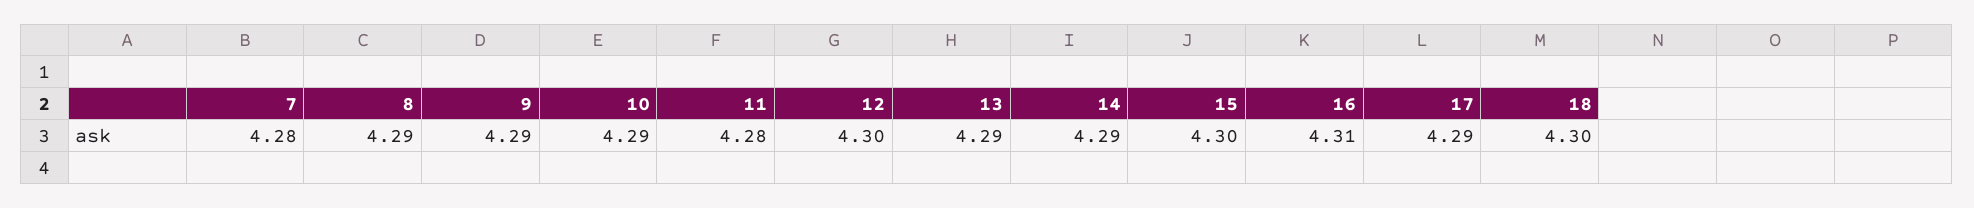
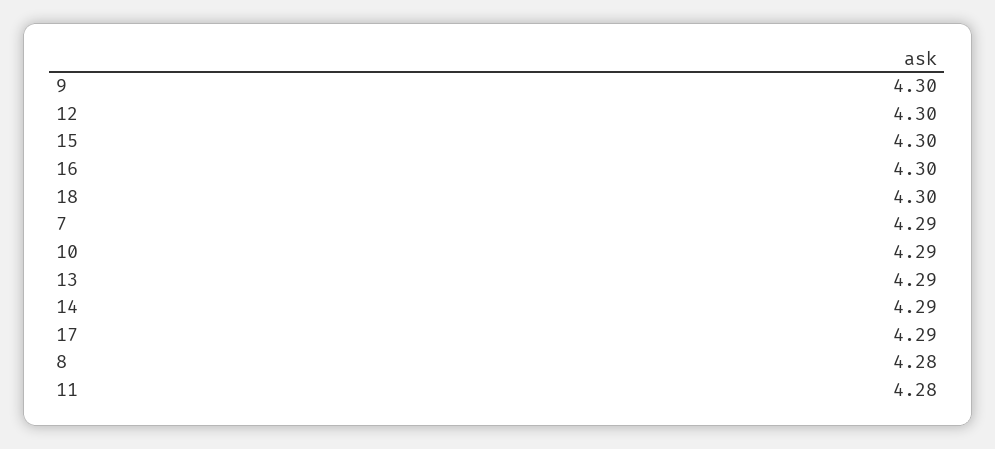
  {
-   "7": 4.28,
+   "7": 4.29,
-   "8": 4.29,
+   "8": 4.28,
-   "9": 4.29,
+   "9": 4.3,
    "10": 4.29,
    "11": 4.28,
    "12": 4.3,
    "13": 4.29,
    "14": 4.29,
    "15": 4.3,
-   "16": 4.31,
+   "16": 4.3,
    "17": 4.29,
    "18": 4.3
  }

